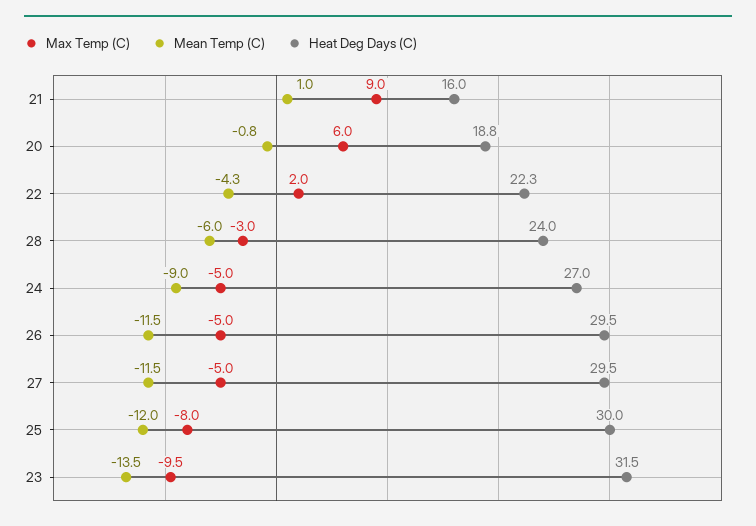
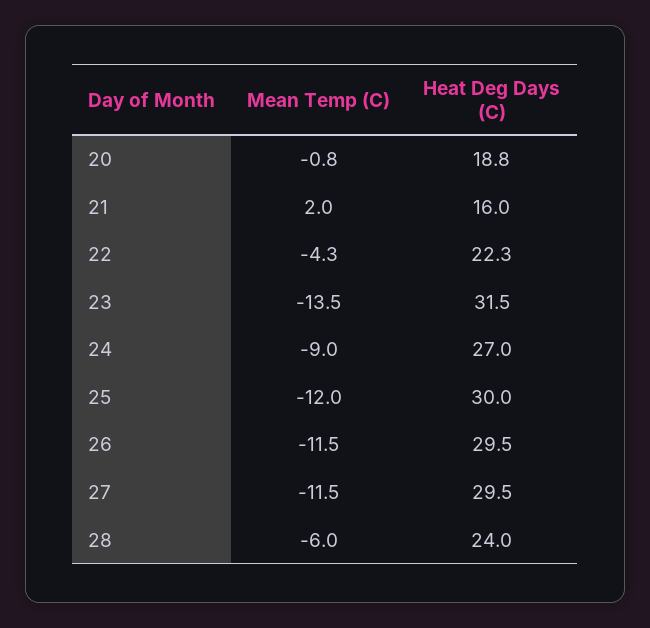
  {
-   "Max Temp (C)": {
-     "21": 9,
-     "20": 6,
-     "22": 2,
-     "28": -3,
-     "24": -5,
-     "26": -5,
-     "27": -5,
-     "25": -8,
-     "23": -9.5
-   },
    "Mean Temp (C)": {
-     "21": 1,
+     "21": 2,
      "20": -0.8,
      "22": -4.3,
      "28": -6,
      "24": -9,
      "26": -11.5,
      "27": -11.5,
      "25": -12,
      "23": -13.5
    },
    "Heat Deg Days (C)": {
      "21": 16,
      "20": 18.8,
      "22": 22.3,
      "28": 24,
      "24": 27,
      "26": 29.5,
      "27": 29.5,
      "25": 30,
      "23": 31.5
    }
  }

